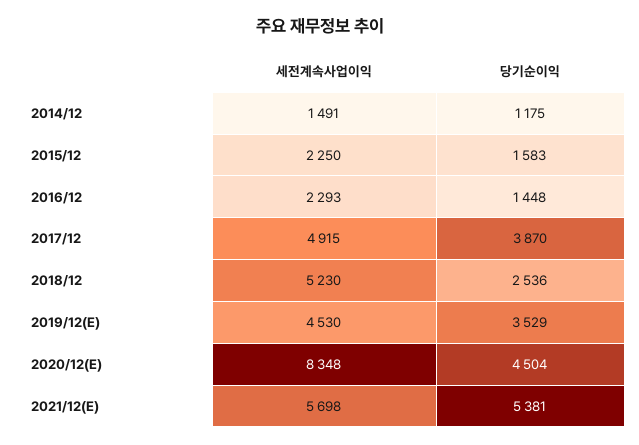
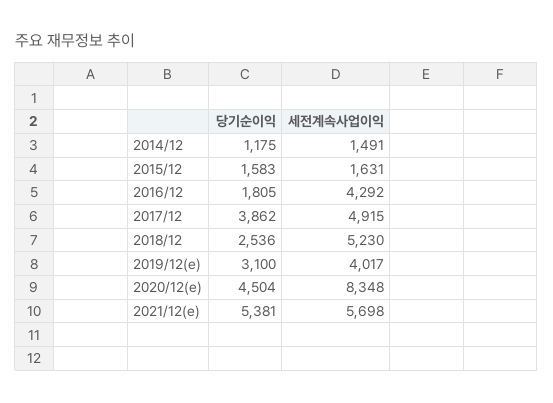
  {
    "세전계속사업이익": {
      "2014/12": 1491,
-     "2015/12": 2250,
+     "2015/12": 1631,
-     "2016/12": 2293,
+     "2016/12": 4292,
      "2017/12": 4915,
      "2018/12": 5230,
-     "2019/12(E)": 4530,
+     "2019/12(E)": 4017,
      "2020/12(E)": 8348,
      "2021/12(E)": 5698
    },
    "당기순이익": {
      "2014/12": 1175,
      "2015/12": 1583,
-     "2016/12": 1448,
+     "2016/12": 1805,
-     "2017/12": 3870,
+     "2017/12": 3862,
      "2018/12": 2536,
-     "2019/12(E)": 3529,
+     "2019/12(E)": 3100,
      "2020/12(E)": 4504,
      "2021/12(E)": 5381
    }
  }

